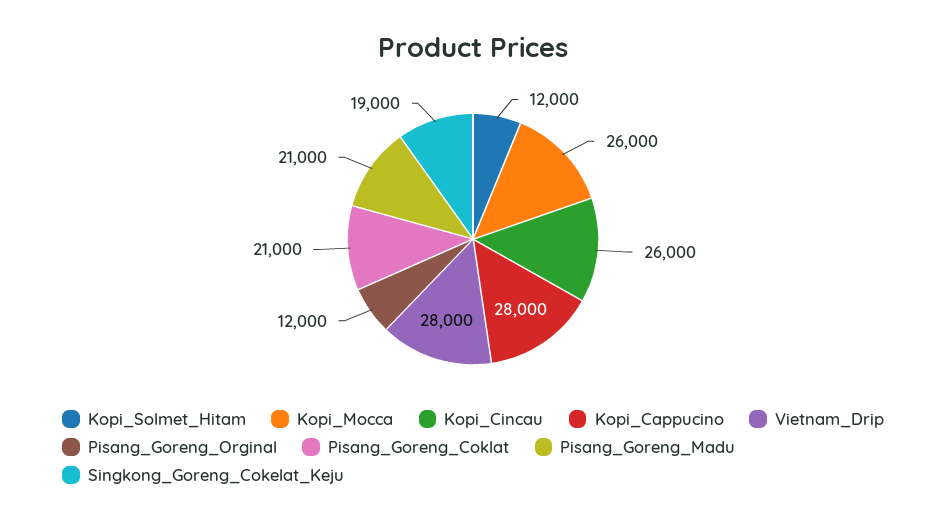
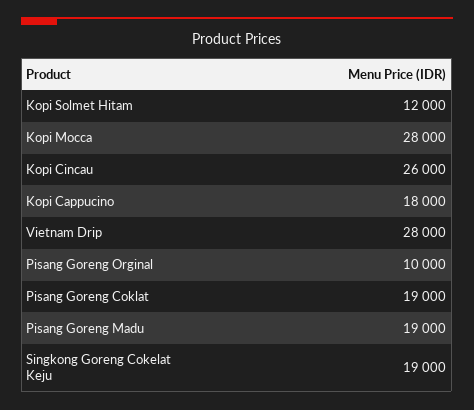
  {
    "Kopi_Solmet_Hitam": 12000,
-   "Kopi_Mocca": 26000,
+   "Kopi_Mocca": 28000,
    "Kopi_Cincau": 26000,
-   "Kopi_Cappucino": 28000,
+   "Kopi_Cappucino": 18000,
    "Vietnam_Drip": 28000,
-   "Pisang_Goreng_Orginal": 12000,
+   "Pisang_Goreng_Orginal": 10000,
-   "Pisang_Goreng_Coklat": 21000,
+   "Pisang_Goreng_Coklat": 19000,
-   "Pisang_Goreng_Madu": 21000,
+   "Pisang_Goreng_Madu": 19000,
    "Singkong_Goreng_Cokelat_Keju": 19000
  }

